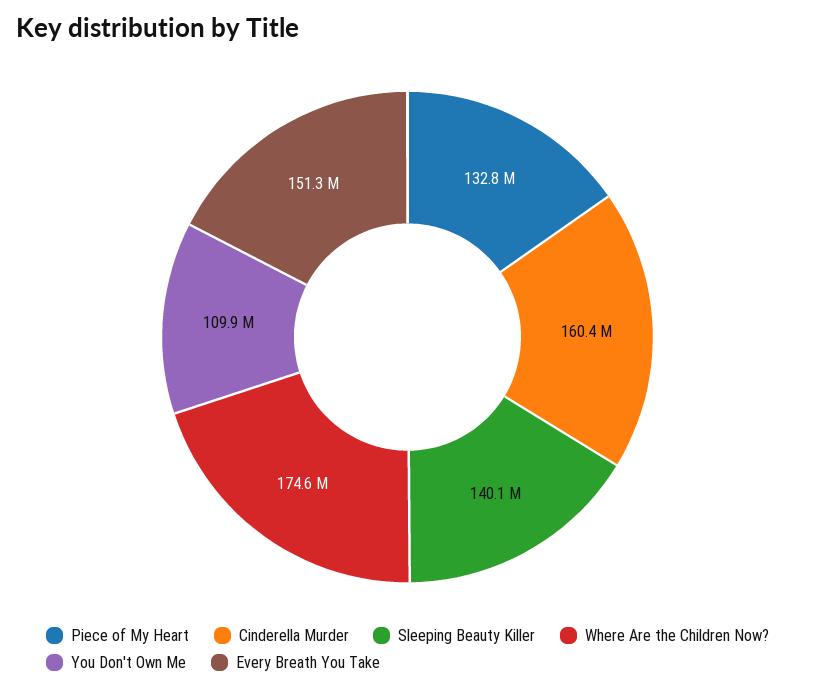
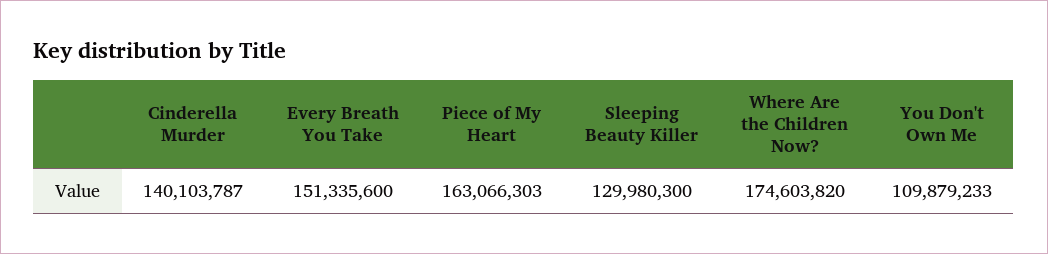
  {
-   "Piece of My Heart": 132800000,
+   "Piece of My Heart": 163066303,
-   "Cinderella Murder": 160400000,
+   "Cinderella Murder": 140103787,
-   "Sleeping Beauty Killer": 140100000,
+   "Sleeping Beauty Killer": 129980300,
    "Where Are the Children Now?": 174603820,
    "You Don't Own Me": 109879233,
    "Every Breath You Take": 151335600
  }

